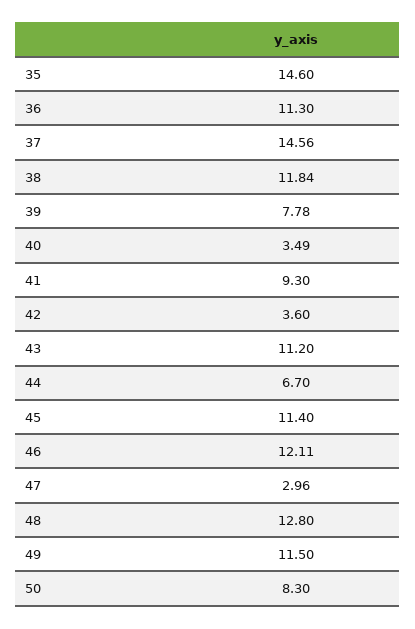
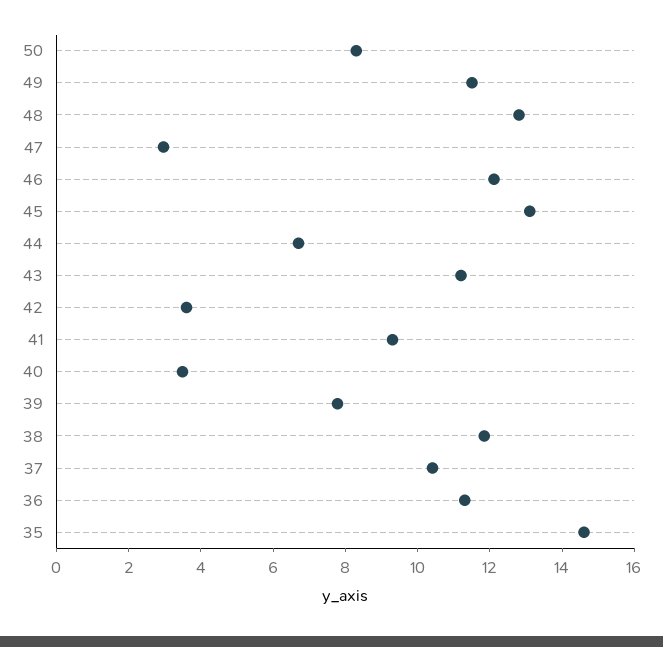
  {
    "35": 14.6,
    "36": 11.3,
-   "37": 14.56,
+   "37": 10.5,
    "38": 11.84,
    "39": 7.78,
    "40": 3.49,
    "41": 9.3,
    "42": 3.6,
    "43": 11.2,
    "44": 6.7,
-   "45": 11.4,
+   "45": 13,
    "46": 12.11,
    "47": 2.96,
    "48": 12.8,
    "49": 11.5,
    "50": 8.3
  }

